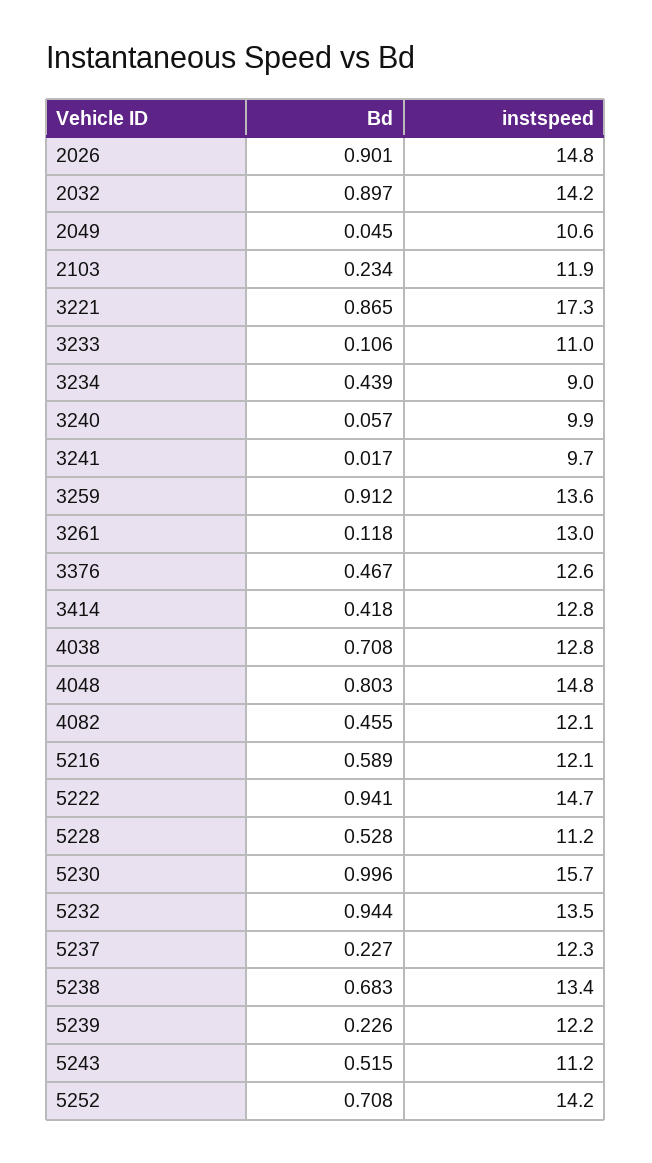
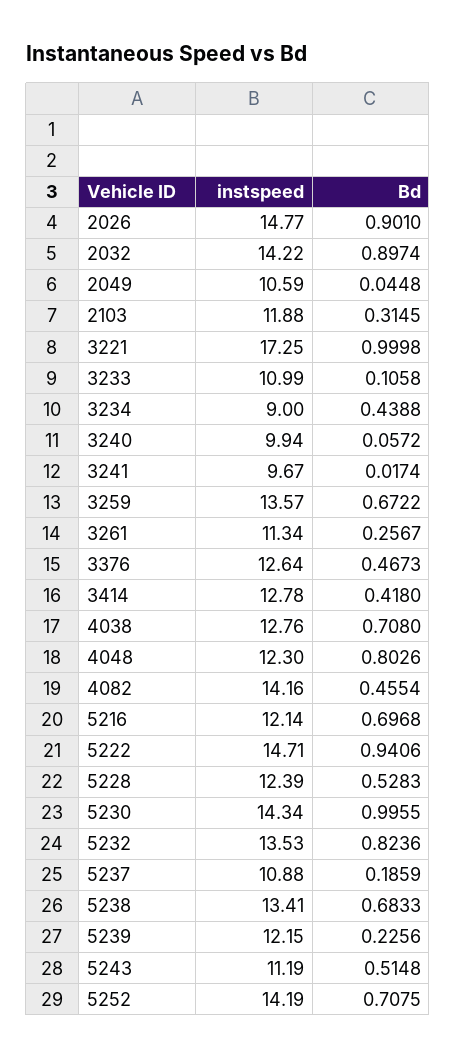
  {
    "Bd": {
      "2026": 0.901,
      "2032": 0.8974,
      "2049": 0.0448,
-     "2103": 0.234,
+     "2103": 0.3145,
-     "3221": 0.865,
+     "3221": 0.9998,
      "3233": 0.1058,
      "3234": 0.4388,
      "3240": 0.0572,
      "3241": 0.0174,
-     "3259": 0.912,
+     "3259": 0.6722,
-     "3261": 0.118,
+     "3261": 0.2567,
      "3376": 0.4673,
      "3414": 0.418,
      "4038": 0.708,
      "4048": 0.8026,
      "4082": 0.4554,
-     "5216": 0.589,
+     "5216": 0.6968,
      "5222": 0.9406,
      "5228": 0.5283,
      "5230": 0.9955,
-     "5232": 0.944,
+     "5232": 0.8236,
-     "5237": 0.227,
+     "5237": 0.1859,
      "5238": 0.6833,
      "5239": 0.2256,
      "5243": 0.5148,
      "5252": 0.7075
    },
    "instspeed": {
      "2026": 14.77,
      "2032": 14.22,
      "2049": 10.59,
      "2103": 11.88,
      "3221": 17.25,
      "3233": 10.99,
      "3234": 9,
      "3240": 9.94,
      "3241": 9.67,
      "3259": 13.57,
-     "3261": 13,
+     "3261": 11.34,
      "3376": 12.64,
      "3414": 12.78,
      "4038": 12.76,
-     "4048": 14.8,
+     "4048": 12.3,
-     "4082": 12.1,
+     "4082": 14.16,
      "5216": 12.14,
      "5222": 14.71,
-     "5228": 11.2,
+     "5228": 12.39,
-     "5230": 15.7,
+     "5230": 14.34,
      "5232": 13.53,
-     "5237": 12.3,
+     "5237": 10.88,
      "5238": 13.41,
      "5239": 12.15,
      "5243": 11.19,
      "5252": 14.19
    }
  }

